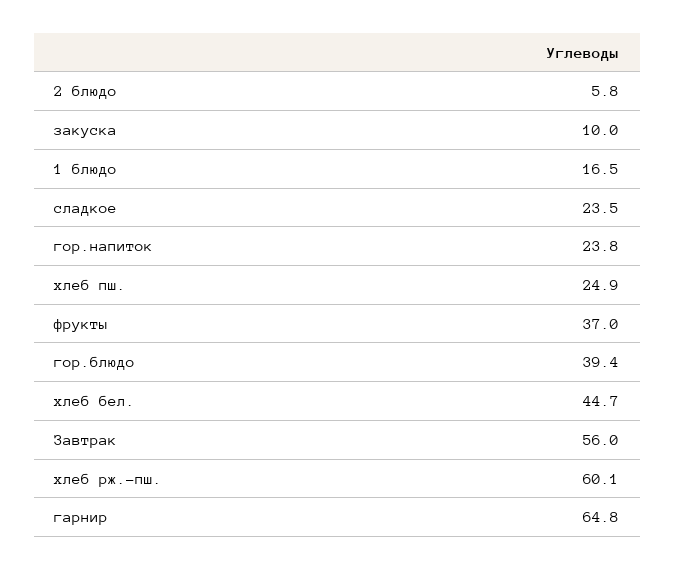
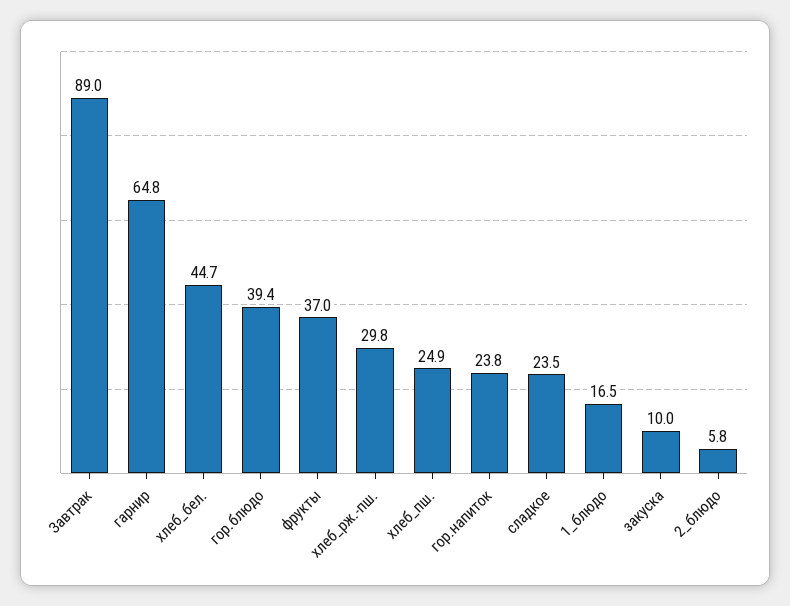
  {
    "2 блюдо": 5.8,
    "закуска": 10,
    "1 блюдо": 16.5,
    "сладкое": 23.5,
    "гор.напиток": 23.8,
    "хлеб пш.": 24.9,
    "фрукты": 37,
    "гор.блюдо": 39.4,
    "хлеб бел.": 44.7,
-   "Завтрак": 56,
+   "Завтрак": 89,
-   "хлеб рж.-пш.": 60.1,
+   "хлеб рж.-пш.": 29.8,
    "гарнир": 64.8
  }

